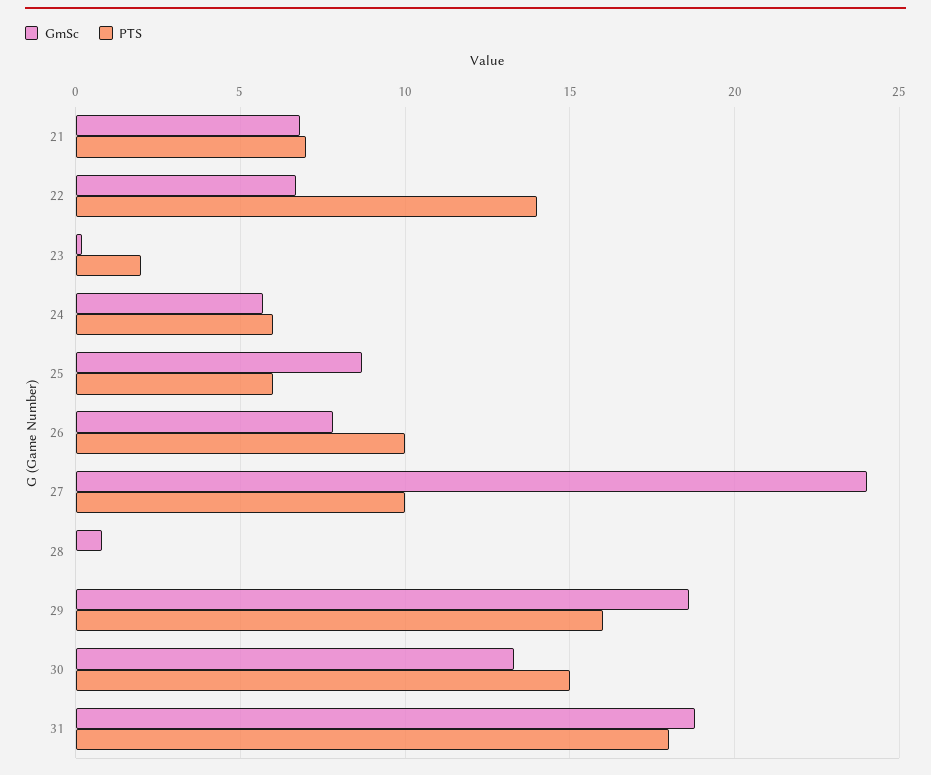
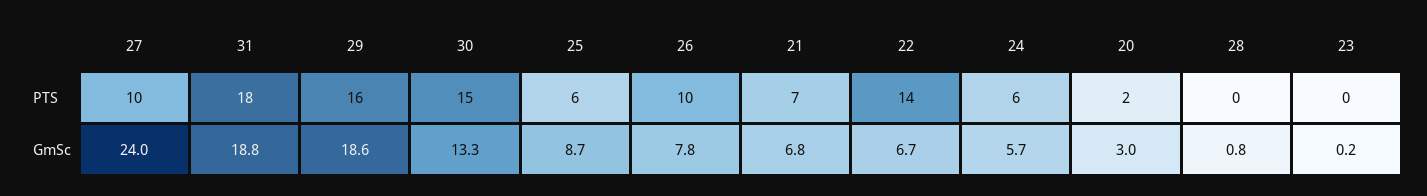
  {
    "GmSc": {
      "21": 6.8,
      "22": 6.7,
      "23": 0.2,
      "24": 5.7,
      "25": 8.7,
      "26": 7.8,
      "27": 24,
      "28": 0.8,
      "29": 18.6,
      "30": 13.3,
-     "31": 18.8
+     "31": 18.8,
+     "20": 3
    },
    "PTS": {
      "21": 7,
      "22": 14,
-     "23": 2,
+     "23": 0,
      "24": 6,
      "25": 6,
      "26": 10,
      "27": 10,
      "28": 0,
      "29": 16,
      "30": 15,
-     "31": 18
+     "31": 18,
+     "20": 2
    }
  }

